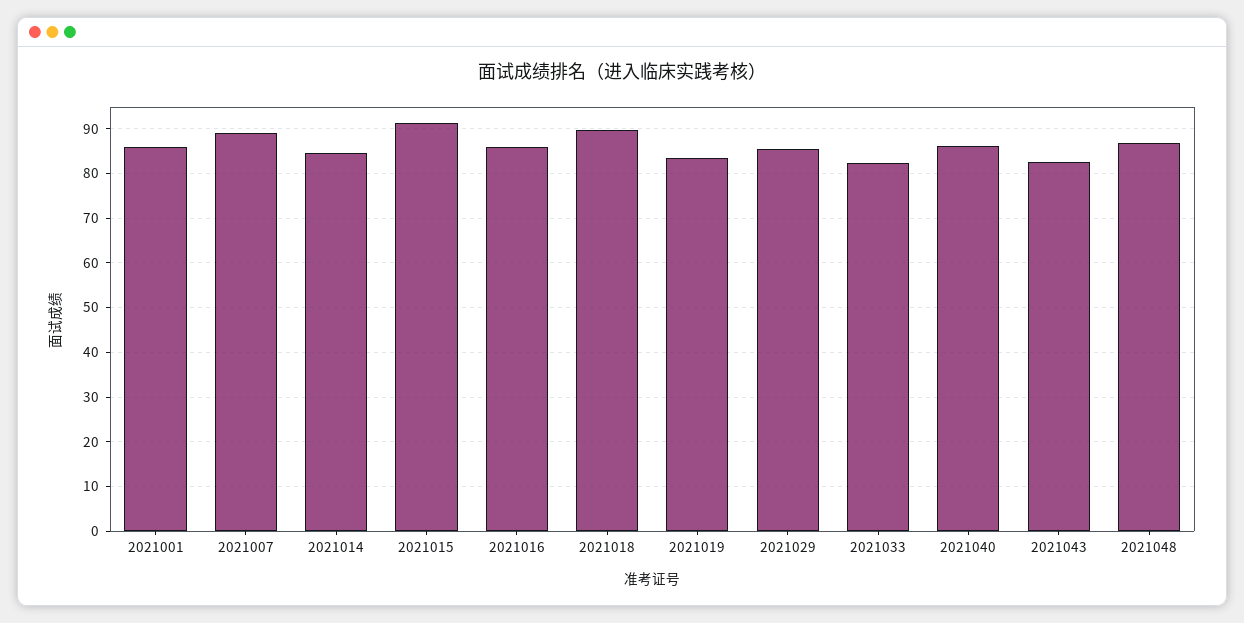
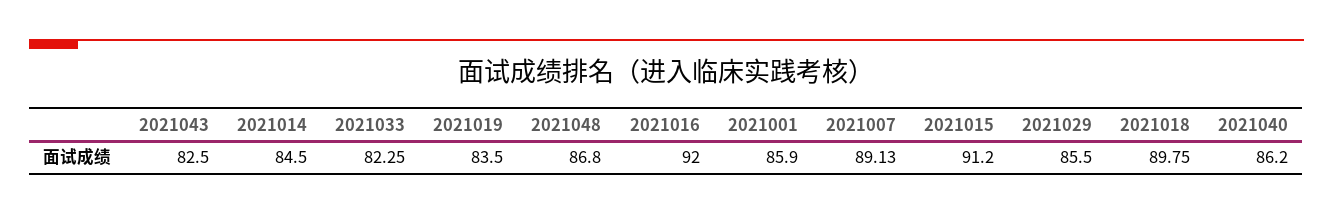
  {
    "2021001": 85.9,
    "2021007": 89.13,
    "2021014": 84.5,
    "2021015": 91.2,
-   "2021016": 86,
+   "2021016": 92,
    "2021018": 89.75,
    "2021019": 83.5,
    "2021029": 85.5,
    "2021033": 82.25,
    "2021040": 86.2,
    "2021043": 82.5,
    "2021048": 86.8
  }

